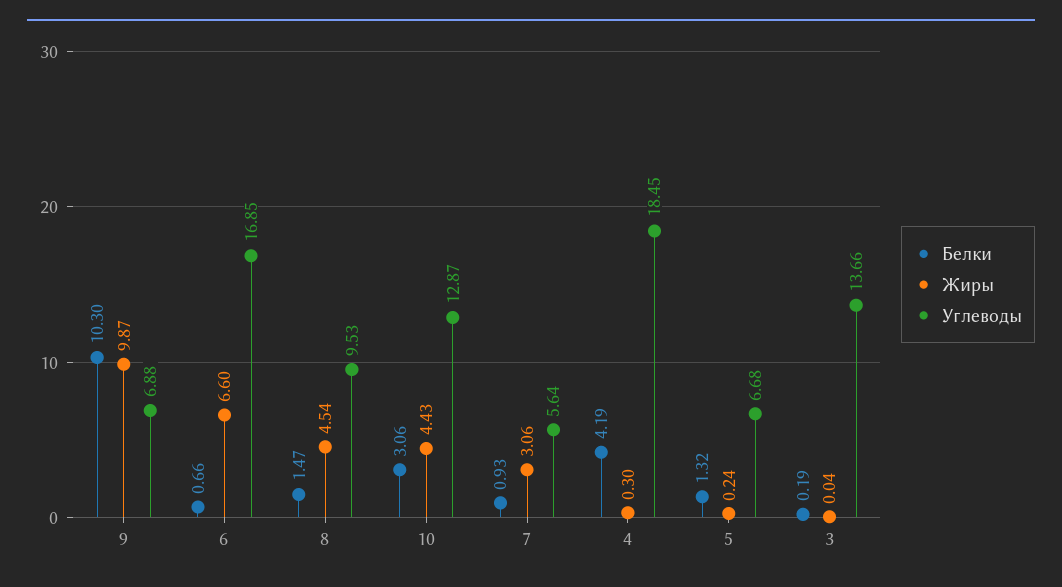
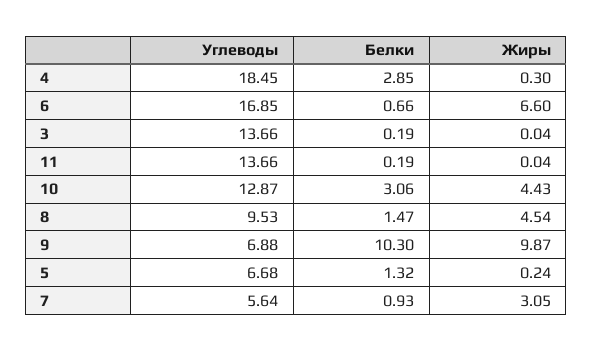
  {
    "Белки": {
      "9": 10.3,
      "6": 0.66,
      "8": 1.47,
      "10": 3.06,
      "7": 0.93,
-     "4": 4.19,
+     "4": 2.85,
      "5": 1.32,
-     "3": 0.19
+     "3": 0.19,
+     "11": 0.19
    },
    "Жиры": {
      "9": 9.87,
      "6": 6.6,
      "8": 4.54,
      "10": 4.43,
-     "7": 3.06,
+     "7": 3.05,
      "4": 0.3,
      "5": 0.24,
-     "3": 0.04
+     "3": 0.04,
+     "11": 0.04
    },
    "Углеводы": {
      "9": 6.88,
      "6": 16.85,
      "8": 9.53,
      "10": 12.87,
      "7": 5.64,
      "4": 18.45,
      "5": 6.68,
-     "3": 13.66
+     "3": 13.66,
+     "11": 13.66
    }
  }

